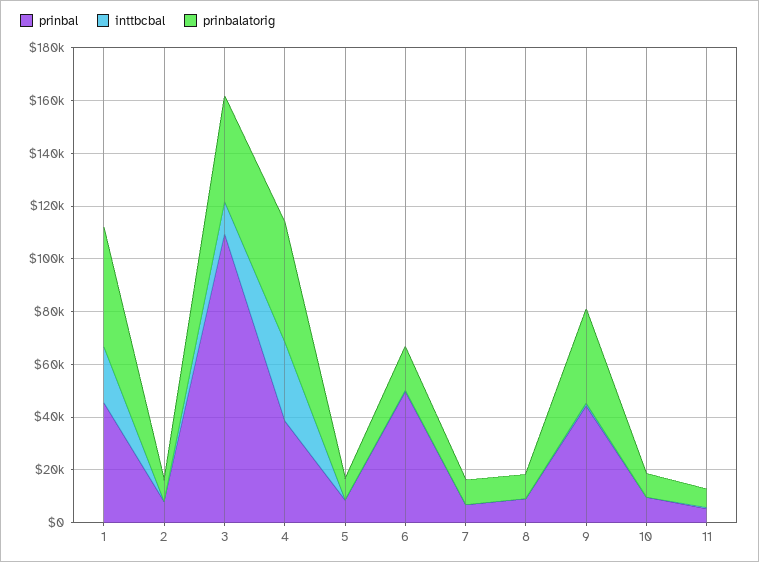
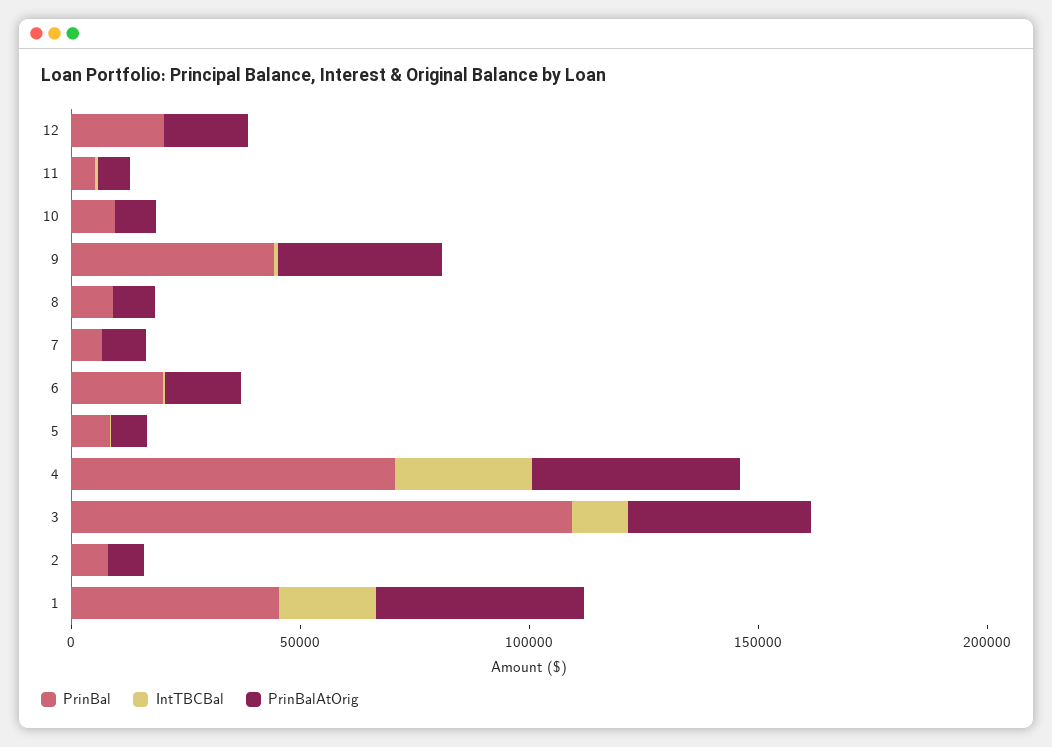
  {
    "prinbal": {
      "1": 45000,
      "2": 10000,
      "3": 110000,
-     "4": 40000,
+     "4": 70000,
      "5": 10000,
-     "6": 50000,
+     "6": 20000,
      "7": 5000,
      "8": 10000,
      "9": 45000,
      "10": 10000,
-     "11": 5000
+     "11": 5000,
+     "12": 20000
    },
    "inttbcbal": {
      "1": 20000,
      "2": 0,
      "3": 10000,
      "4": 30000,
      "5": 0,
      "6": 0,
      "7": 0,
      "8": 0,
      "9": 0,
      "10": 0,
-     "11": 0
+     "11": 0,
+     "12": 0
    },
    "prinbalatorig": {
      "1": 45000,
      "2": 10000,
      "3": 40000,
      "4": 45000,
      "5": 10000,
      "6": 15000,
      "7": 10000,
      "8": 10000,
      "9": 35000,
      "10": 10000,
-     "11": 5000
+     "11": 5000,
+     "12": 20000
    }
  }

